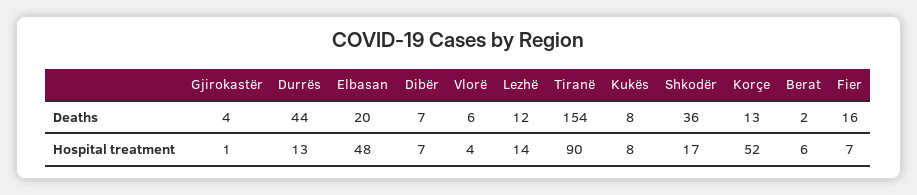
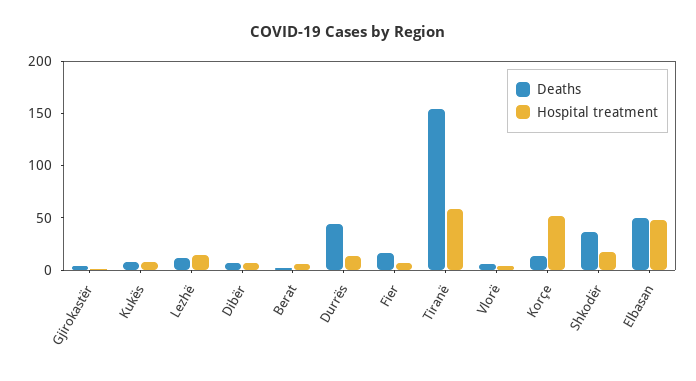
  {
    "Deaths": {
      "Gjirokastër": 4,
      "Durrës": 44,
-     "Elbasan": 20,
+     "Elbasan": 50,
      "Dibër": 7,
      "Vlorë": 6,
      "Lezhë": 12,
      "Tiranë": 154,
      "Kukës": 8,
      "Shkodër": 36,
      "Korçe": 13,
      "Berat": 2,
      "Fier": 16
    },
    "Hospital treatment": {
      "Gjirokastër": 1,
      "Durrës": 13,
      "Elbasan": 48,
      "Dibër": 7,
      "Vlorë": 4,
      "Lezhë": 14,
-     "Tiranë": 90,
+     "Tiranë": 60,
      "Kukës": 8,
      "Shkodër": 17,
      "Korçe": 52,
      "Berat": 6,
      "Fier": 7
    }
  }

